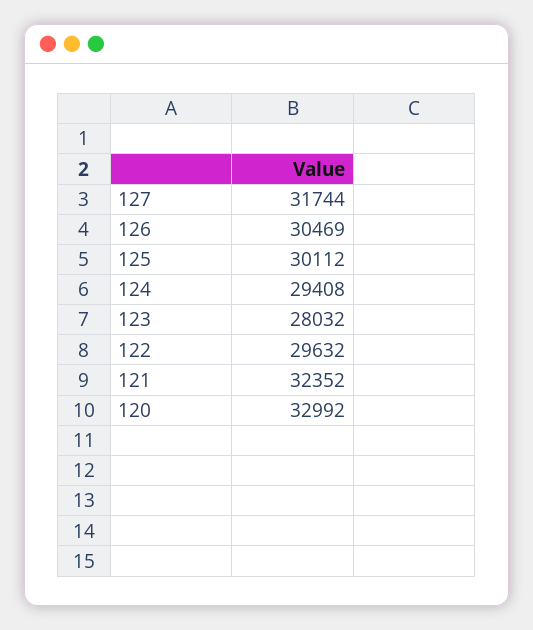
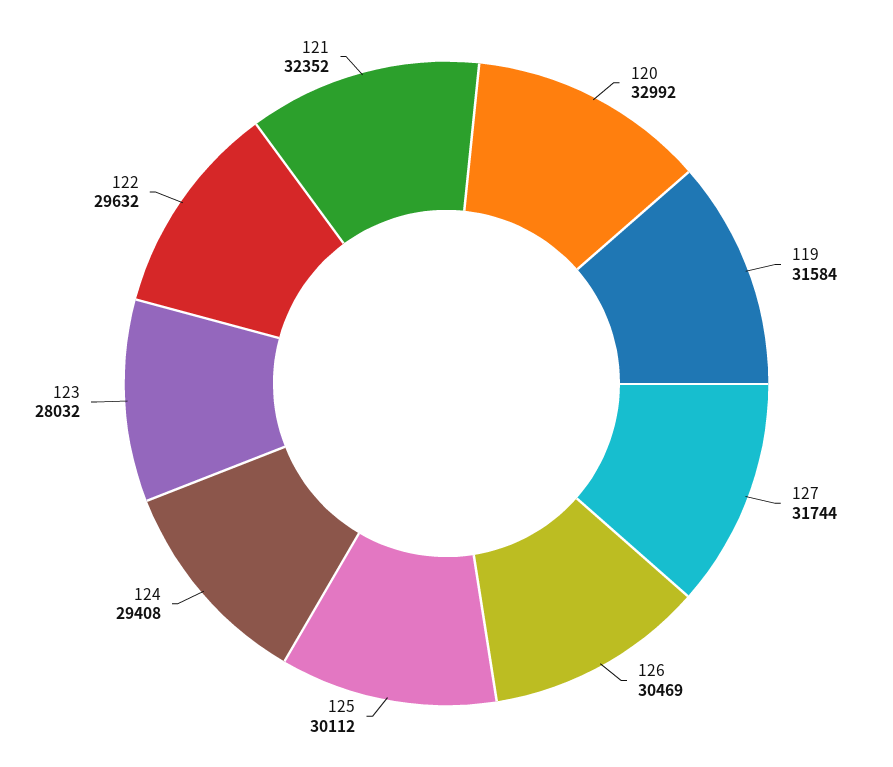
  {
    "127": 31744,
    "126": 30469,
    "125": 30112,
    "124": 29408,
    "123": 28032,
    "122": 29632,
    "121": 32352,
-   "120": 32992
+   "120": 32992,
+   "119": 31584
  }

